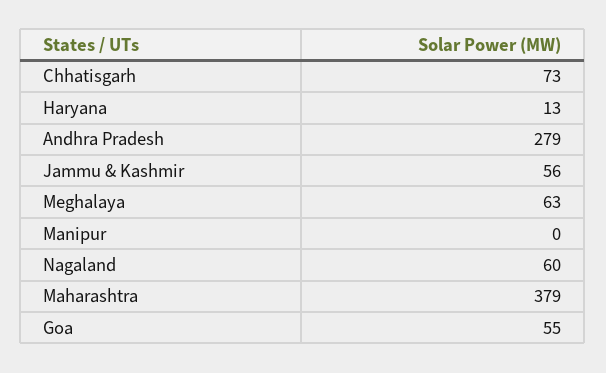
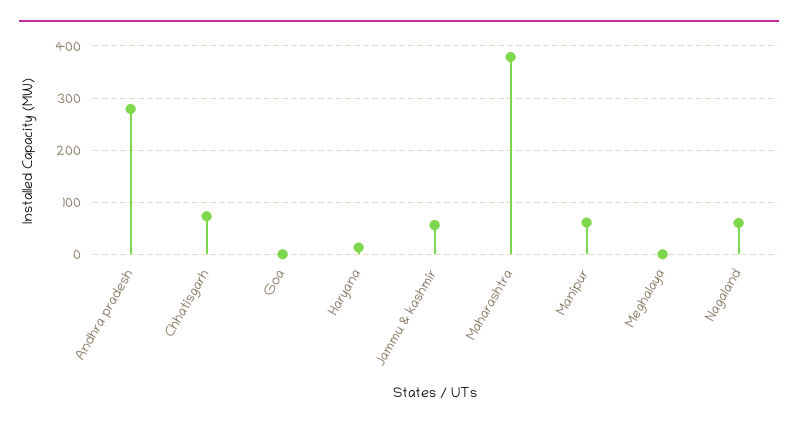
  {
    "Chhatisgarh": 73,
    "Haryana": 13,
    "Andhra Pradesh": 279,
    "Jammu & Kashmir": 56,
-   "Meghalaya": 63,
+   "Meghalaya": 0,
-   "Manipur": 0,
+   "Manipur": 60,
    "Nagaland": 60,
    "Maharashtra": 379,
-   "Goa": 55
+   "Goa": 0
  }

